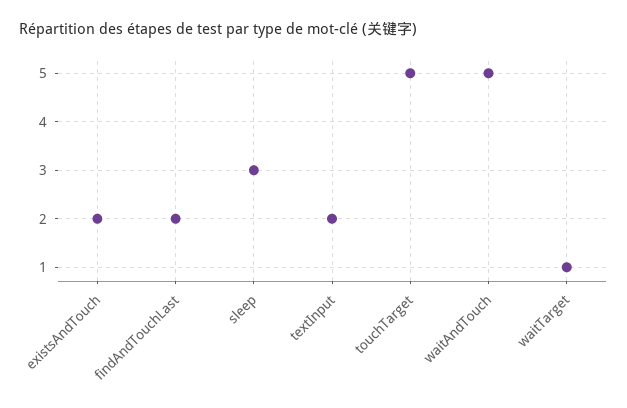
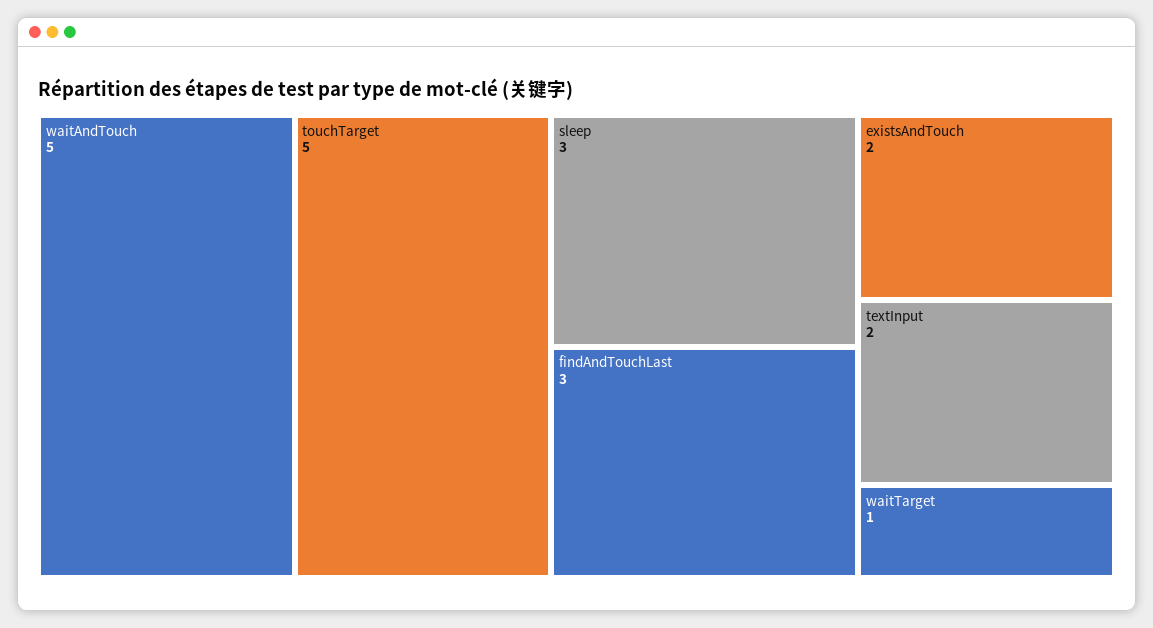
  {
    "existsAndTouch": 2,
-   "findAndTouchLast": 2,
+   "findAndTouchLast": 3,
    "sleep": 3,
    "textInput": 2,
    "touchTarget": 5,
    "waitAndTouch": 5,
    "waitTarget": 1
  }

